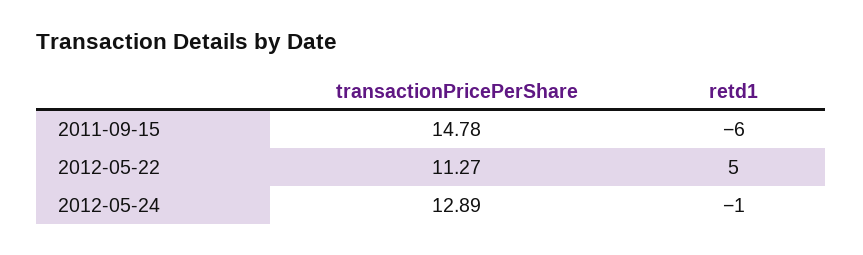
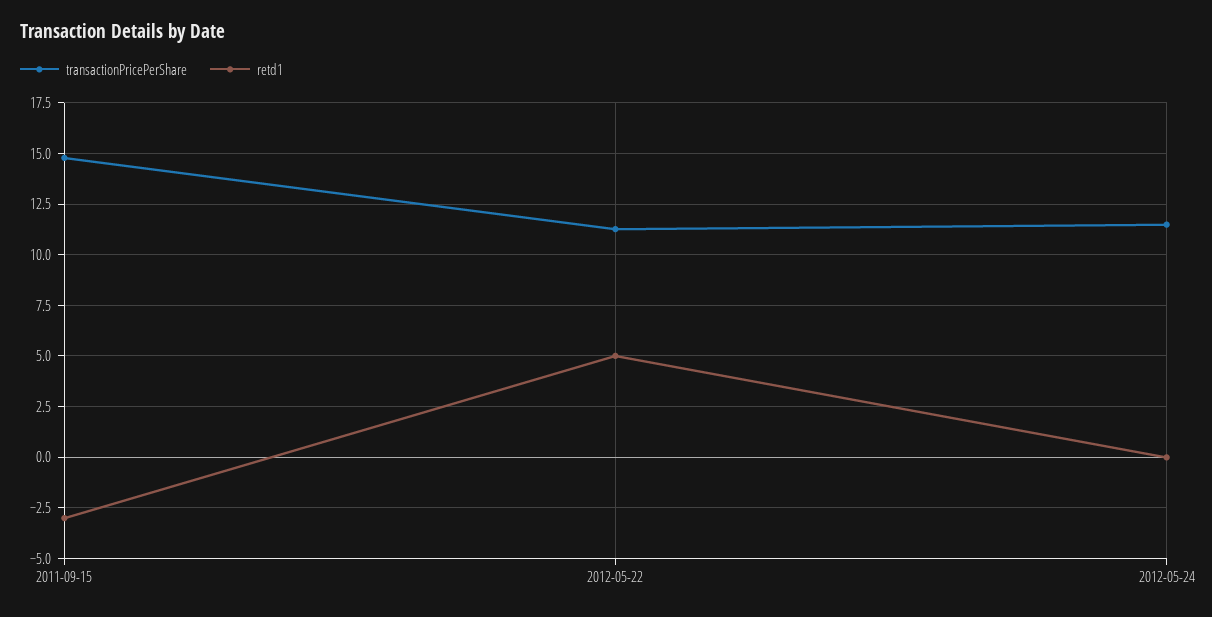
  {
    "transactionPricePerShare": {
      "2011-09-15": 14.78,
      "2012-05-22": 11.27,
-     "2012-05-24": 12.89
+     "2012-05-24": 11.5
    },
    "retd1": {
-     "2011-09-15": -6,
+     "2011-09-15": -3,
      "2012-05-22": 5,
-     "2012-05-24": -1
+     "2012-05-24": 0
    }
  }

